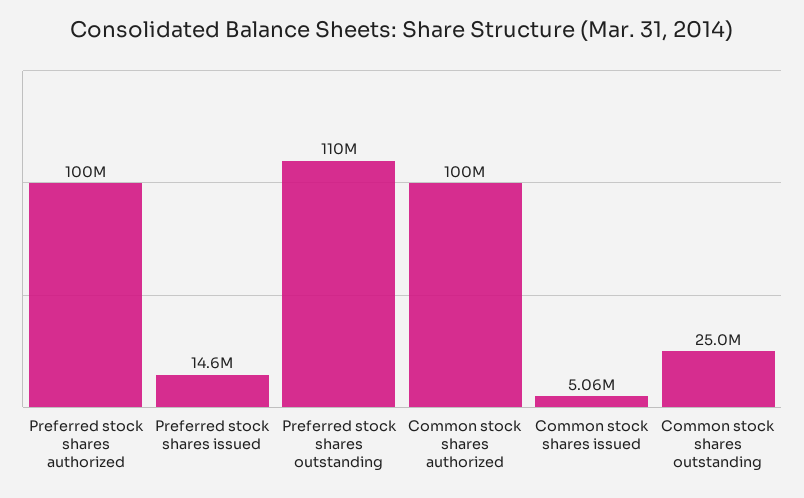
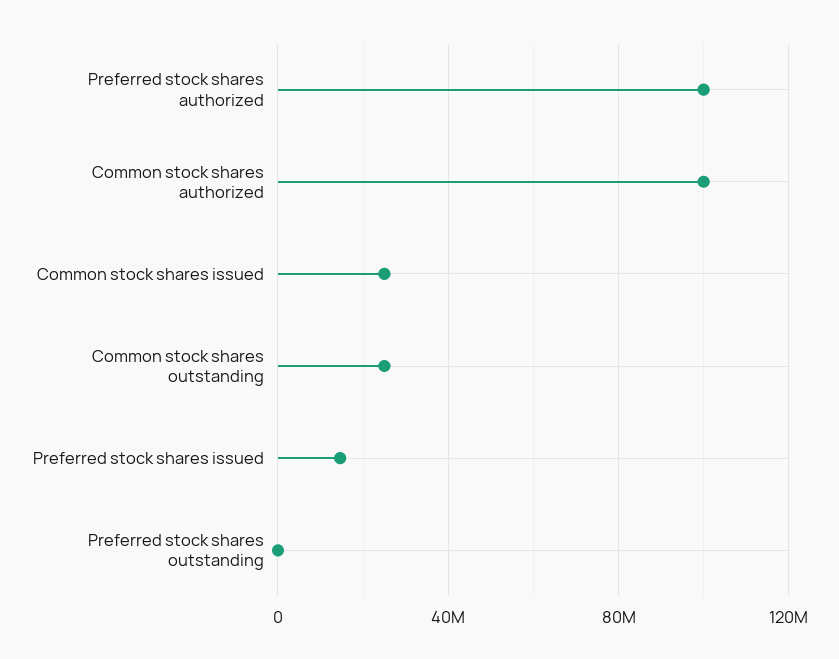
  {
    "Preferred stock shares authorized": 100000000,
    "Preferred stock shares issued": 14600000,
-   "Preferred stock shares outstanding": 110000000,
+   "Preferred stock shares outstanding": 0,
    "Common stock shares authorized": 100000000,
-   "Common stock shares issued": 5060000,
+   "Common stock shares issued": 25000000,
    "Common stock shares outstanding": 25000000
  }

